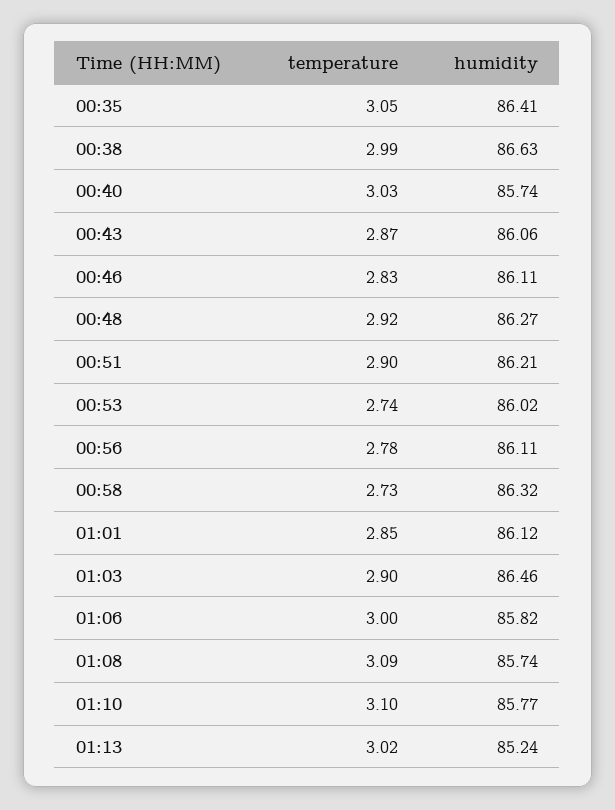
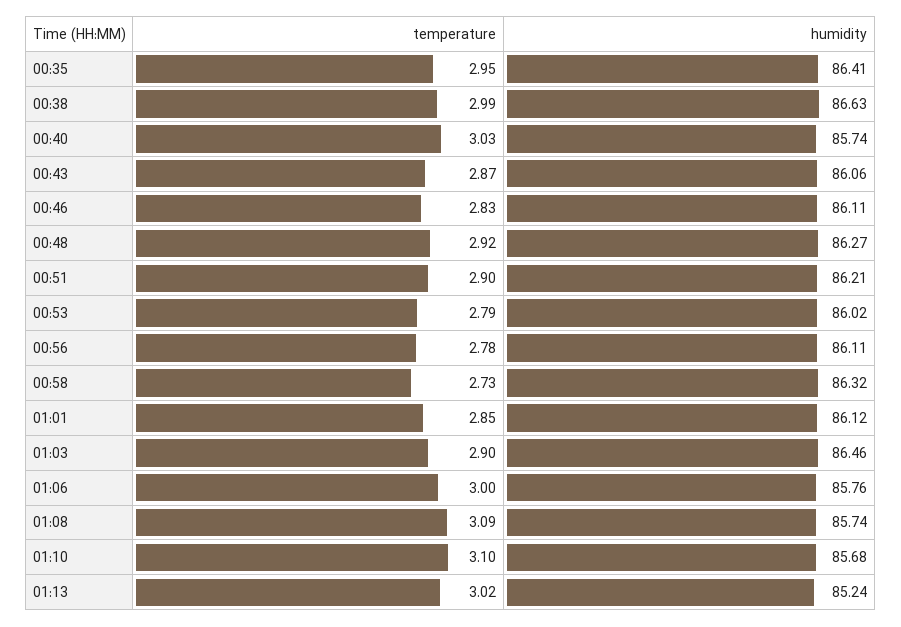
  {
    "temperature": {
-     "00:35": 3.05,
+     "00:35": 2.95,
      "00:38": 2.99,
      "00:40": 3.03,
      "00:43": 2.87,
      "00:46": 2.83,
      "00:48": 2.92,
      "00:51": 2.9,
-     "00:53": 2.74,
+     "00:53": 2.79,
      "00:56": 2.78,
      "00:58": 2.73,
      "01:01": 2.85,
      "01:03": 2.9,
      "01:06": 3,
      "01:08": 3.09,
      "01:10": 3.1,
      "01:13": 3.02
    },
    "humidity": {
      "00:35": 86.41,
      "00:38": 86.63,
      "00:40": 85.74,
      "00:43": 86.06,
      "00:46": 86.11,
      "00:48": 86.27,
      "00:51": 86.21,
      "00:53": 86.02,
      "00:56": 86.11,
      "00:58": 86.32,
      "01:01": 86.12,
      "01:03": 86.46,
-     "01:06": 85.82,
+     "01:06": 85.76,
      "01:08": 85.74,
-     "01:10": 85.77,
+     "01:10": 85.68,
      "01:13": 85.24
    }
  }

